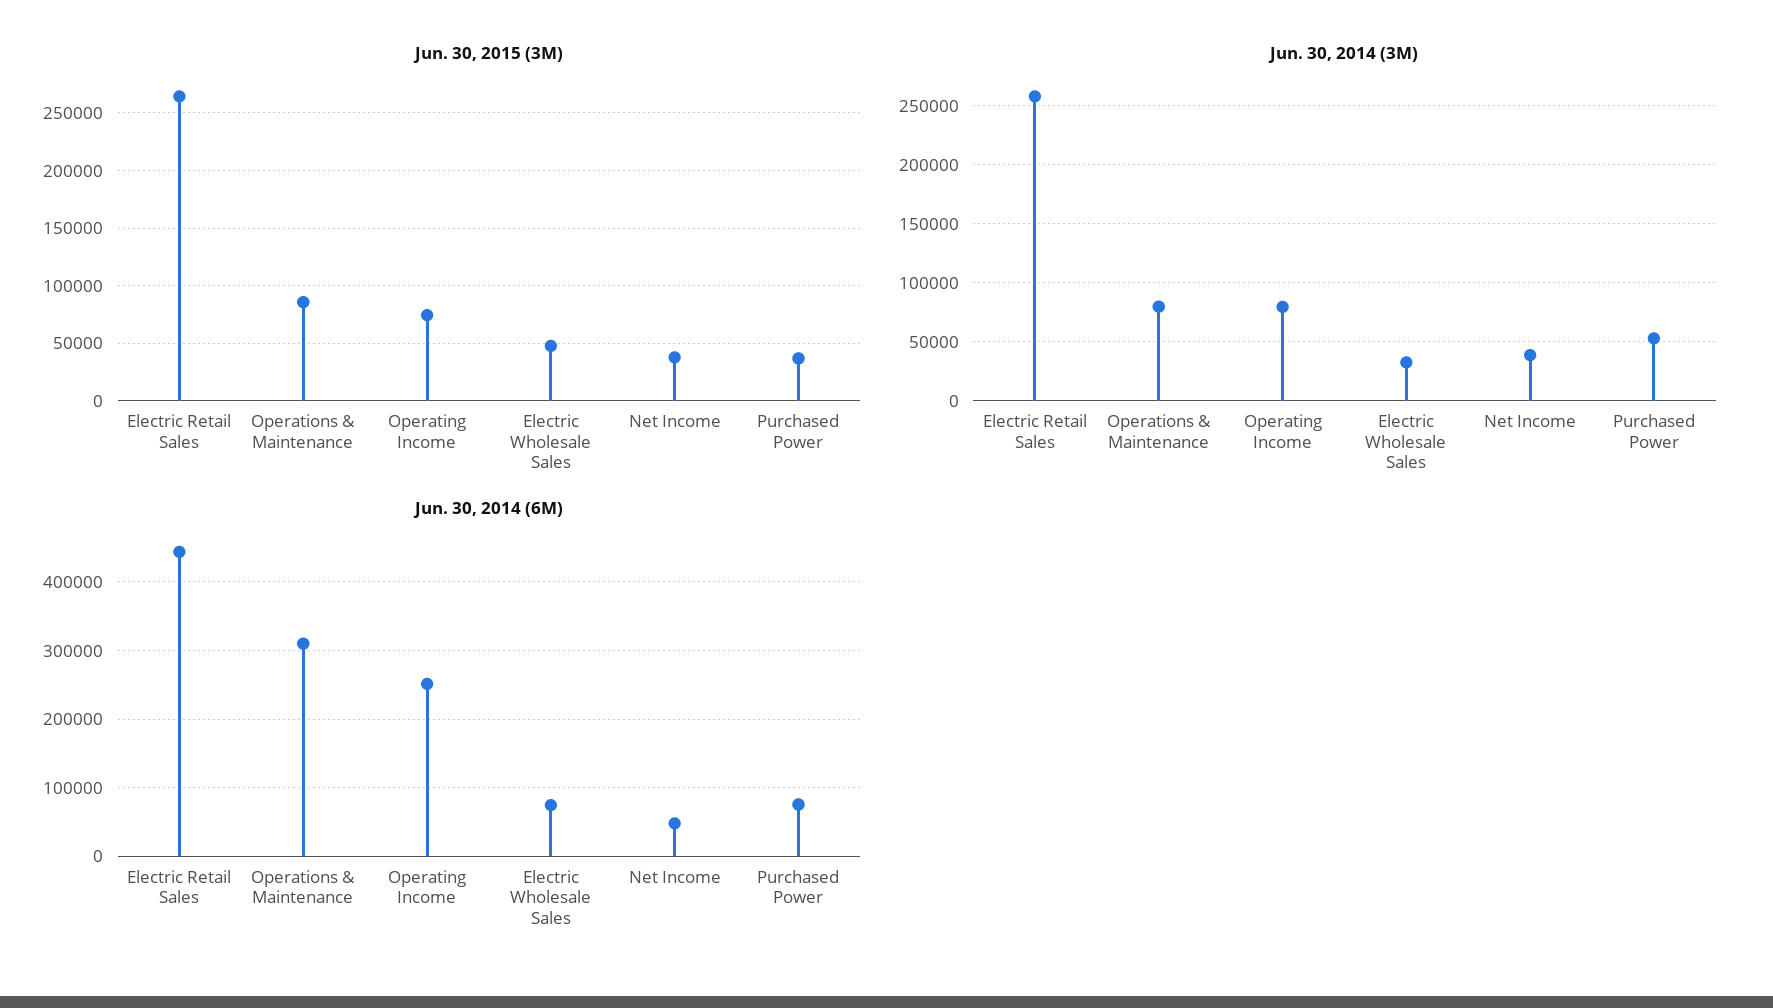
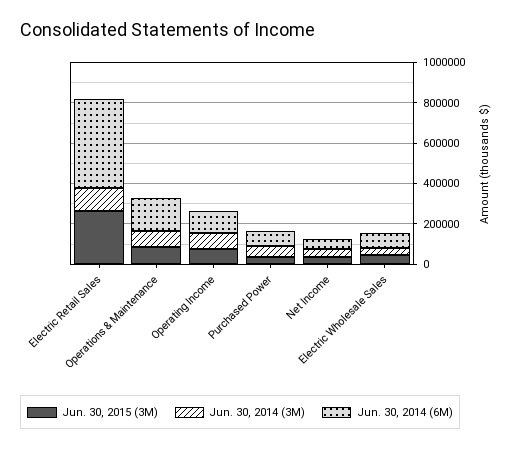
  {
    "Jun. 30, 2015 (3M)": {
      "Electric Retail Sales": 260000,
      "Operations & Maintenance": 90000,
      "Operating Income": 70000,
      "Electric Wholesale Sales": 50000,
      "Net Income": 40000,
      "Purchased Power": 40000
    },
    "Jun. 30, 2014 (3M)": {
-     "Electric Retail Sales": 260000,
+     "Electric Retail Sales": 100000,
      "Operations & Maintenance": 80000,
      "Operating Income": 80000,
      "Electric Wholesale Sales": 30000,
      "Net Income": 40000,
      "Purchased Power": 50000
    },
    "Jun. 30, 2014 (6M)": {
      "Electric Retail Sales": 440000,
-     "Operations & Maintenance": 310000,
+     "Operations & Maintenance": 150000,
-     "Operating Income": 250000,
+     "Operating Income": 100000,
      "Electric Wholesale Sales": 70000,
      "Net Income": 50000,
      "Purchased Power": 80000
    }
  }

